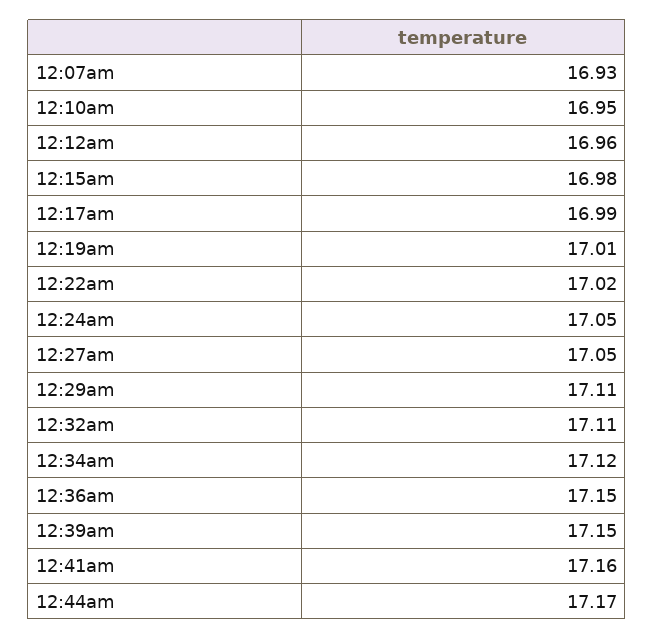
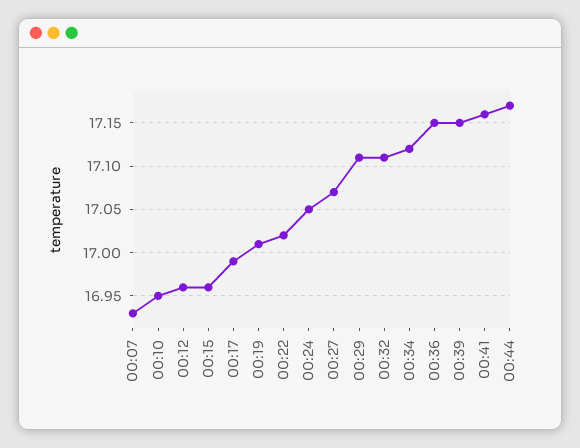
  {
    "12:07am": 16.93,
    "12:10am": 16.95,
    "12:12am": 16.96,
-   "12:15am": 16.98,
+   "12:15am": 16.96,
    "12:17am": 16.99,
    "12:19am": 17.01,
    "12:22am": 17.02,
    "12:24am": 17.05,
-   "12:27am": 17.05,
+   "12:27am": 17.07,
    "12:29am": 17.11,
    "12:32am": 17.11,
    "12:34am": 17.12,
    "12:36am": 17.15,
    "12:39am": 17.15,
    "12:41am": 17.16,
    "12:44am": 17.17
  }

